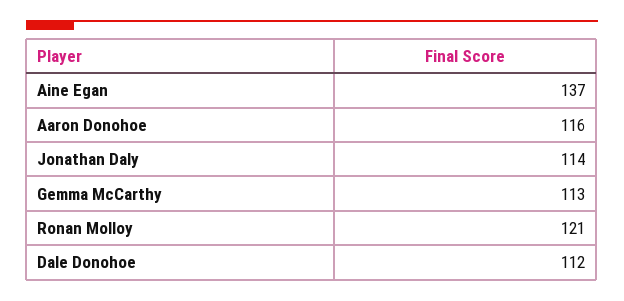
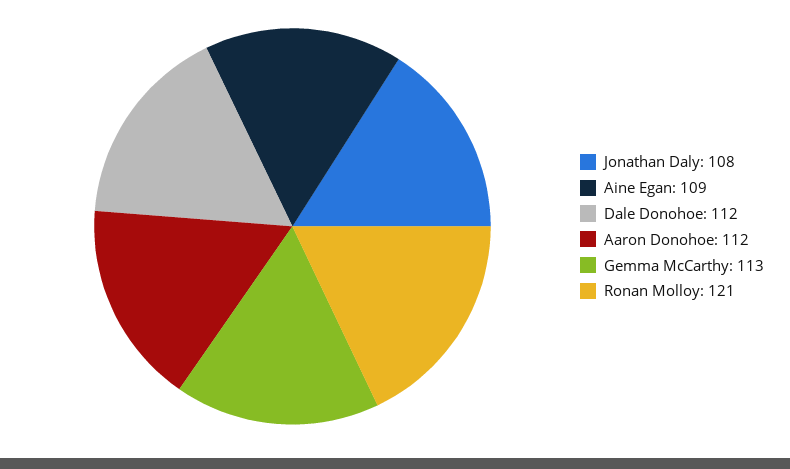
  {
-   "Aine Egan": 137,
+   "Aine Egan": 109,
-   "Aaron Donohoe": 116,
+   "Aaron Donohoe": 112,
-   "Jonathan Daly": 114,
+   "Jonathan Daly": 108,
    "Gemma McCarthy": 113,
    "Ronan Molloy": 121,
    "Dale Donohoe": 112
  }

